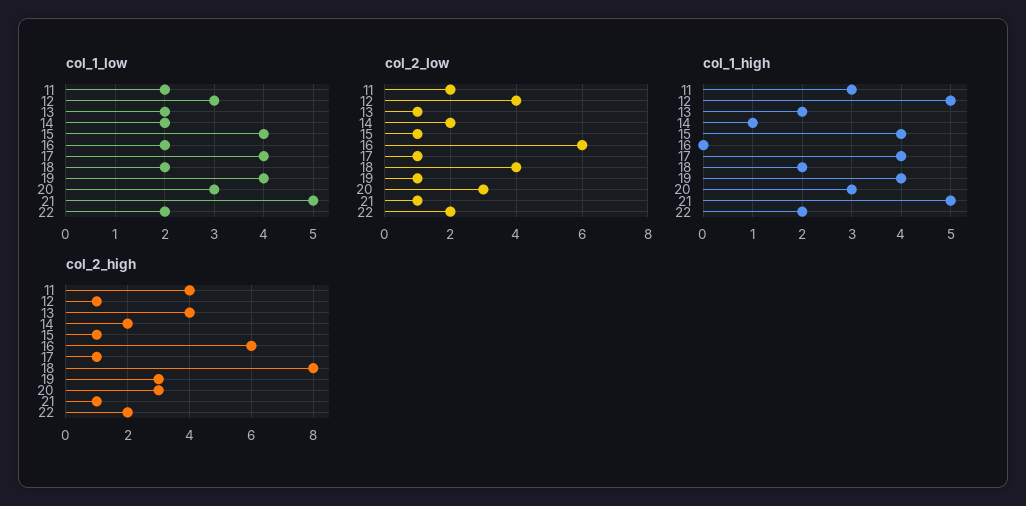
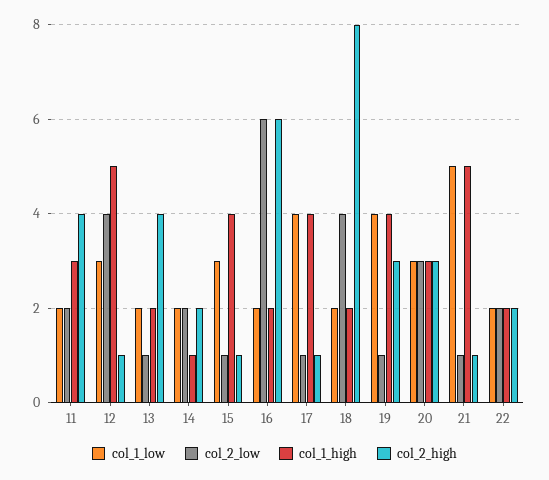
  {
    "col_1_low": {
      "11": 2,
      "12": 3,
      "13": 2,
      "14": 2,
-     "15": 4,
+     "15": 3,
      "16": 2,
      "17": 4,
      "18": 2,
      "19": 4,
      "20": 3,
      "21": 5,
      "22": 2
    },
    "col_2_low": {
      "11": 2,
      "12": 4,
      "13": 1,
      "14": 2,
      "15": 1,
      "16": 6,
      "17": 1,
      "18": 4,
      "19": 1,
      "20": 3,
      "21": 1,
      "22": 2
    },
    "col_1_high": {
      "11": 3,
      "12": 5,
      "13": 2,
      "14": 1,
      "15": 4,
-     "16": 0,
+     "16": 2,
      "17": 4,
      "18": 2,
      "19": 4,
      "20": 3,
      "21": 5,
      "22": 2
    },
    "col_2_high": {
      "11": 4,
      "12": 1,
      "13": 4,
      "14": 2,
      "15": 1,
      "16": 6,
      "17": 1,
      "18": 8,
      "19": 3,
      "20": 3,
      "21": 1,
      "22": 2
    }
  }

